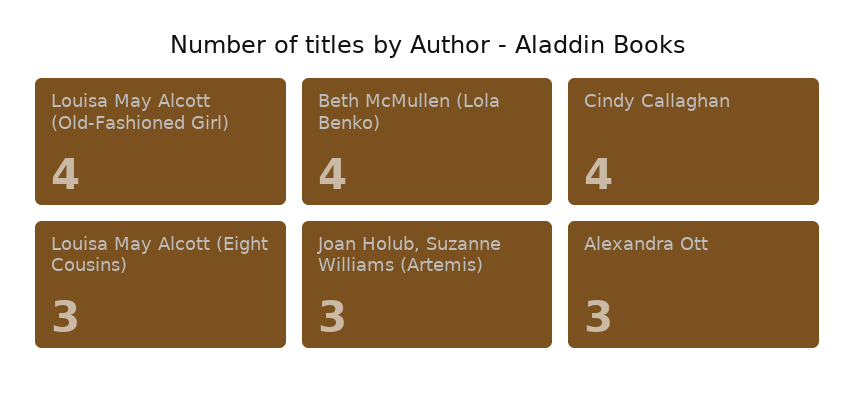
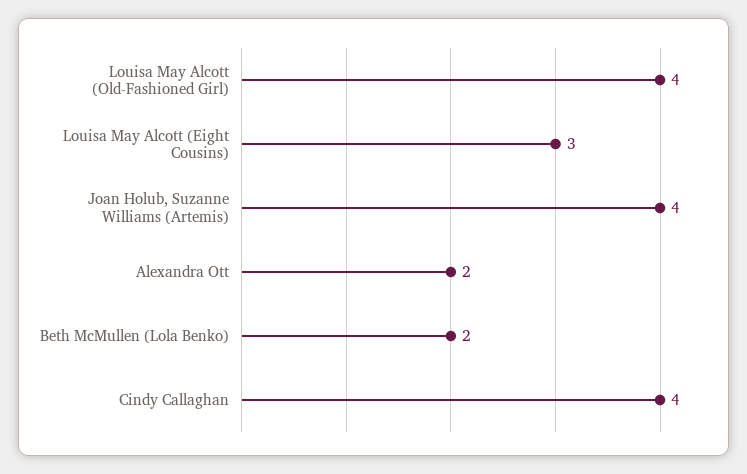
  {
    "Louisa May Alcott (Old-Fashioned Girl)": 4,
-   "Beth McMullen (Lola Benko)": 4,
+   "Beth McMullen (Lola Benko)": 2,
    "Cindy Callaghan": 4,
    "Louisa May Alcott (Eight Cousins)": 3,
-   "Joan Holub, Suzanne Williams (Artemis)": 3,
+   "Joan Holub, Suzanne Williams (Artemis)": 4,
-   "Alexandra Ott": 3
+   "Alexandra Ott": 2
  }

